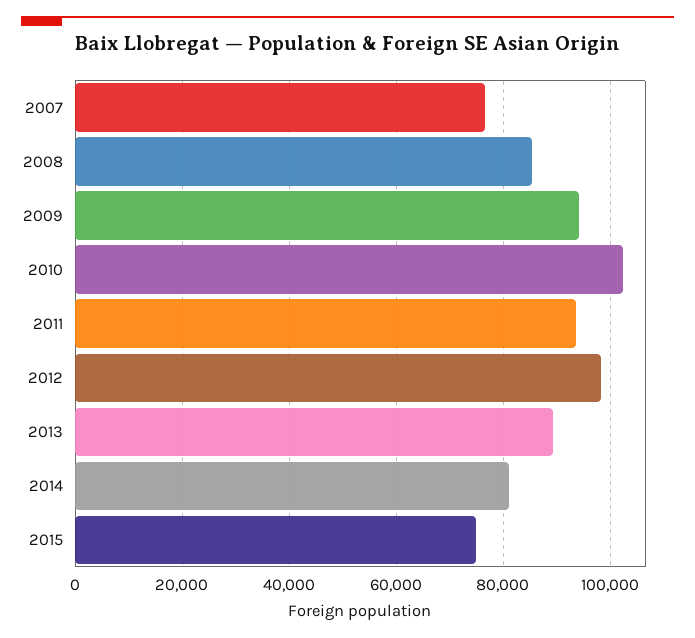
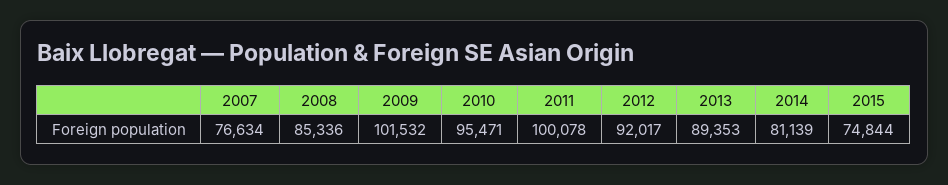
  {
    "2007": 76634,
    "2008": 85336,
-   "2009": 94000,
+   "2009": 101532,
-   "2010": 102000,
+   "2010": 95471,
-   "2011": 94000,
+   "2011": 100078,
-   "2012": 98000,
+   "2012": 92017,
    "2013": 89353,
    "2014": 81139,
    "2015": 74844
  }

